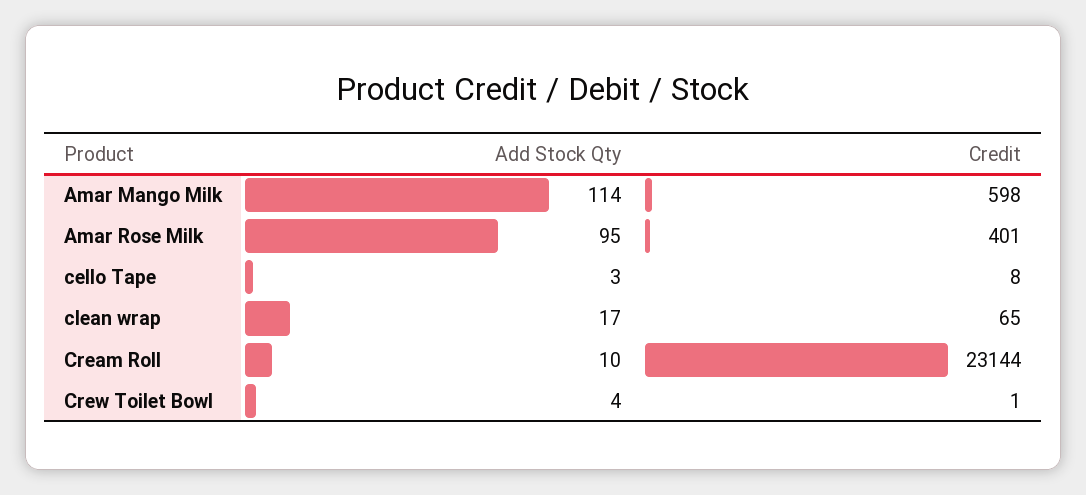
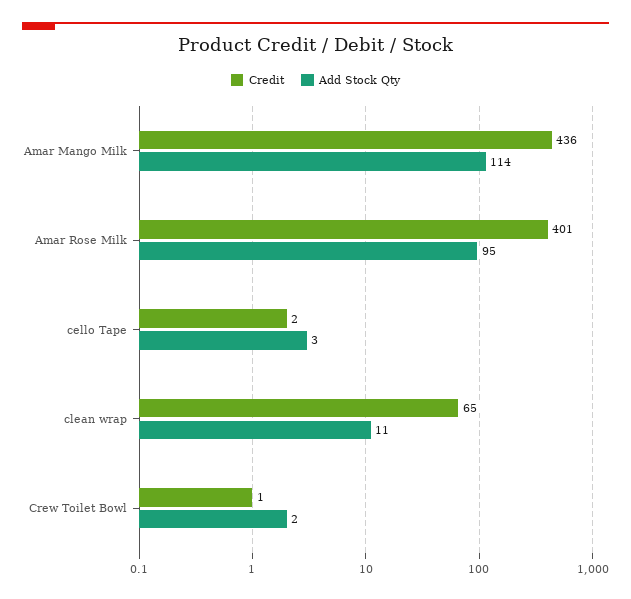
  {
    "Add Stock Qty": {
      "Amar Mango Milk": 114,
      "Amar Rose Milk": 95,
      "cello Tape": 3,
-     "clean wrap": 17,
+     "clean wrap": 11,
-     "Cream Roll": 10,
-     "Crew Toilet Bowl": 4
+     "Crew Toilet Bowl": 2
    },
    "Credit": {
-     "Amar Mango Milk": 598,
+     "Amar Mango Milk": 436,
      "Amar Rose Milk": 401,
-     "cello Tape": 8,
+     "cello Tape": 2,
      "clean wrap": 65,
-     "Cream Roll": 23144,
      "Crew Toilet Bowl": 1
    }
  }

